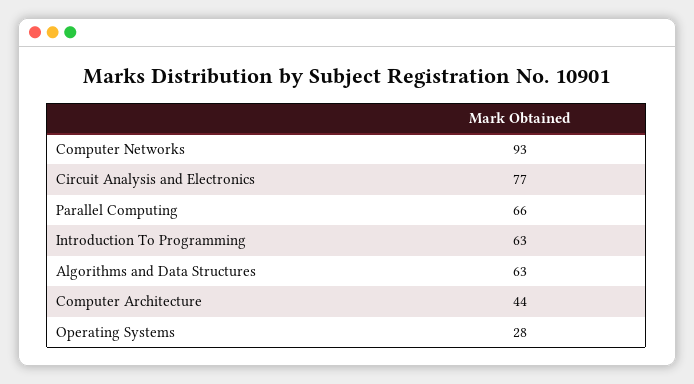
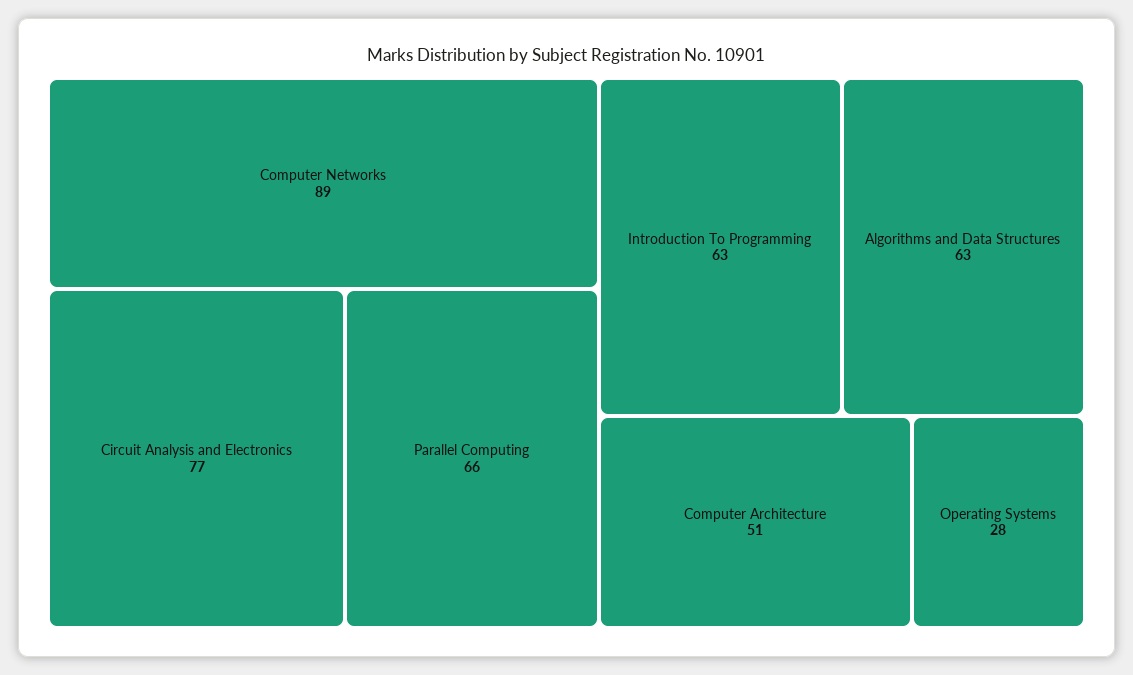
  {
-   "Computer Networks": 93,
+   "Computer Networks": 89,
    "Circuit Analysis and Electronics": 77,
    "Parallel Computing": 66,
    "Introduction To Programming": 63,
    "Algorithms and Data Structures": 63,
-   "Computer Architecture": 44,
+   "Computer Architecture": 51,
    "Operating Systems": 28
  }

